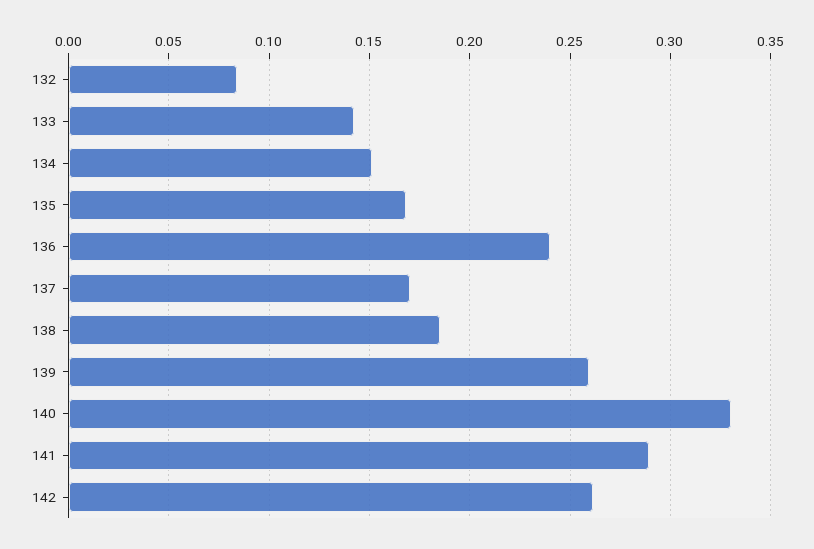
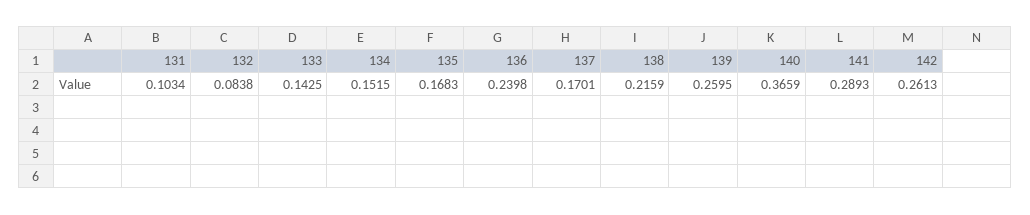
  {
    "132": 0.0838,
    "133": 0.1425,
    "134": 0.1515,
    "135": 0.1683,
    "136": 0.2398,
    "137": 0.1701,
-   "138": 0.185,
+   "138": 0.2159,
    "139": 0.2595,
-   "140": 0.33,
+   "140": 0.3659,
    "141": 0.2893,
-   "142": 0.2613
+   "142": 0.2613,
+   "131": 0.1034
  }

